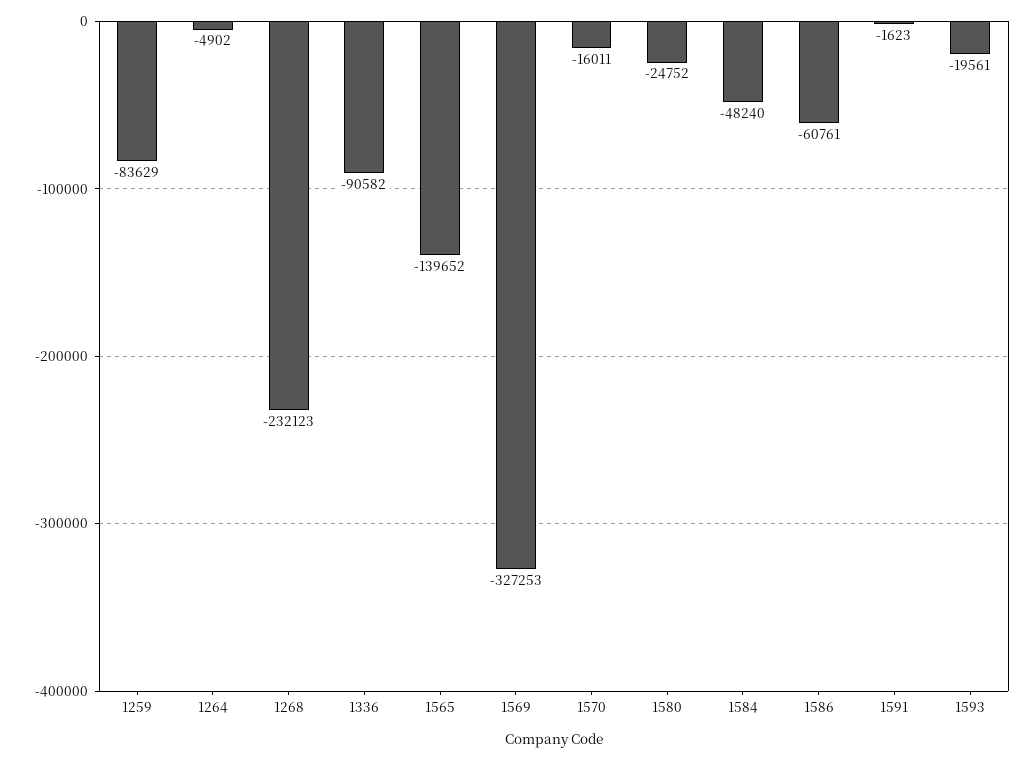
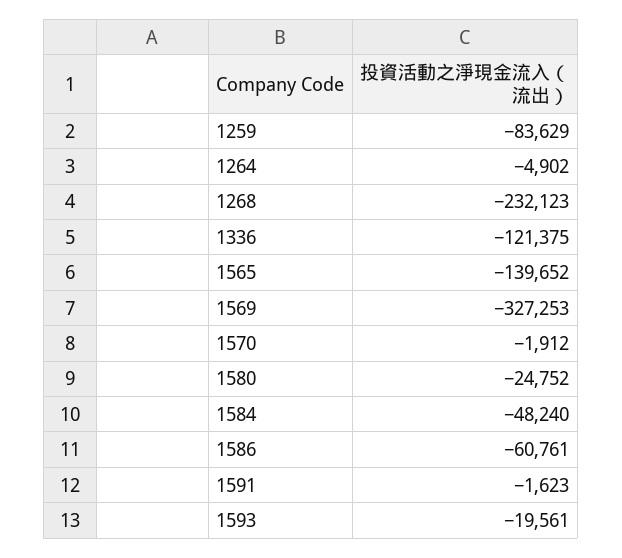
  {
    "1259": -83629,
    "1264": -4902,
    "1268": -232123,
-   "1336": -90582,
+   "1336": -121375,
    "1565": -139652,
    "1569": -327253,
-   "1570": -16011,
+   "1570": -1912,
    "1580": -24752,
    "1584": -48240,
    "1586": -60761,
    "1591": -1623,
    "1593": -19561
  }

